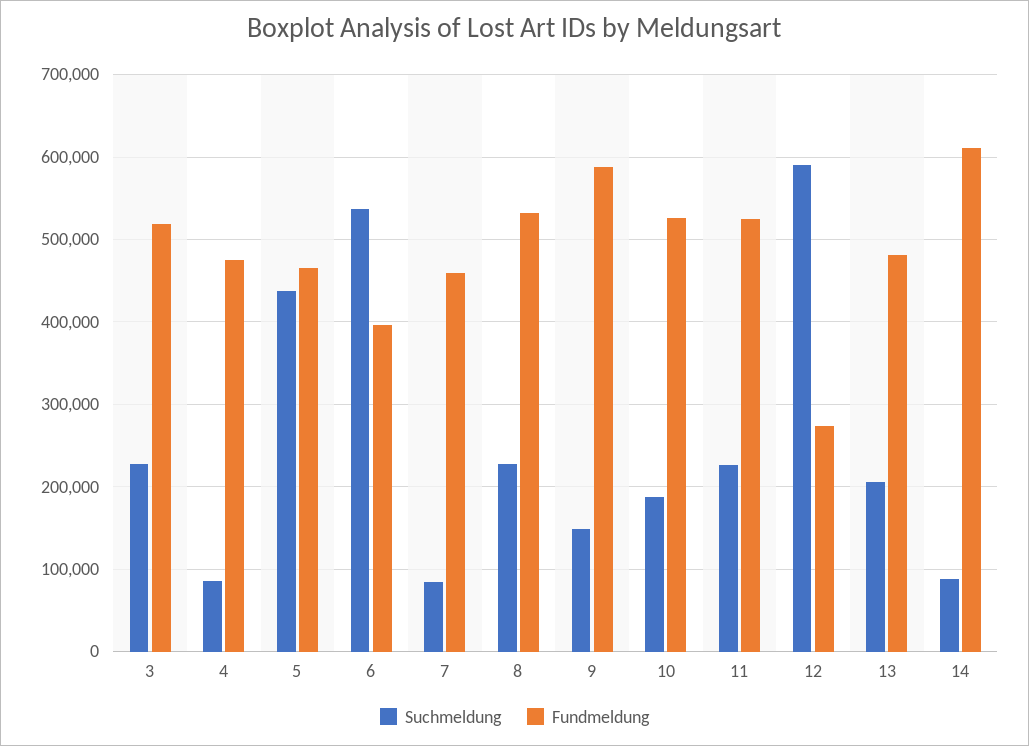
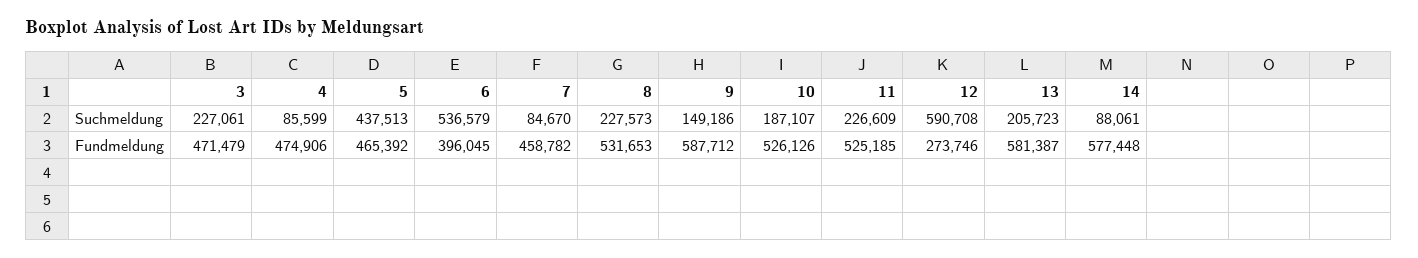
  {
    "Suchmeldung": {
      "3": 227061,
      "4": 85599,
      "5": 437513,
      "6": 536579,
      "7": 84670,
      "8": 227573,
      "9": 149186,
      "10": 187107,
      "11": 226609,
      "12": 590708,
      "13": 205723,
      "14": 88061
    },
    "Fundmeldung": {
-     "3": 520000,
+     "3": 471479,
      "4": 474906,
      "5": 465392,
      "6": 396045,
      "7": 458782,
      "8": 531653,
      "9": 587712,
      "10": 526126,
      "11": 525185,
      "12": 273746,
-     "13": 480000,
+     "13": 581387,
-     "14": 610000
+     "14": 577448
    }
  }

